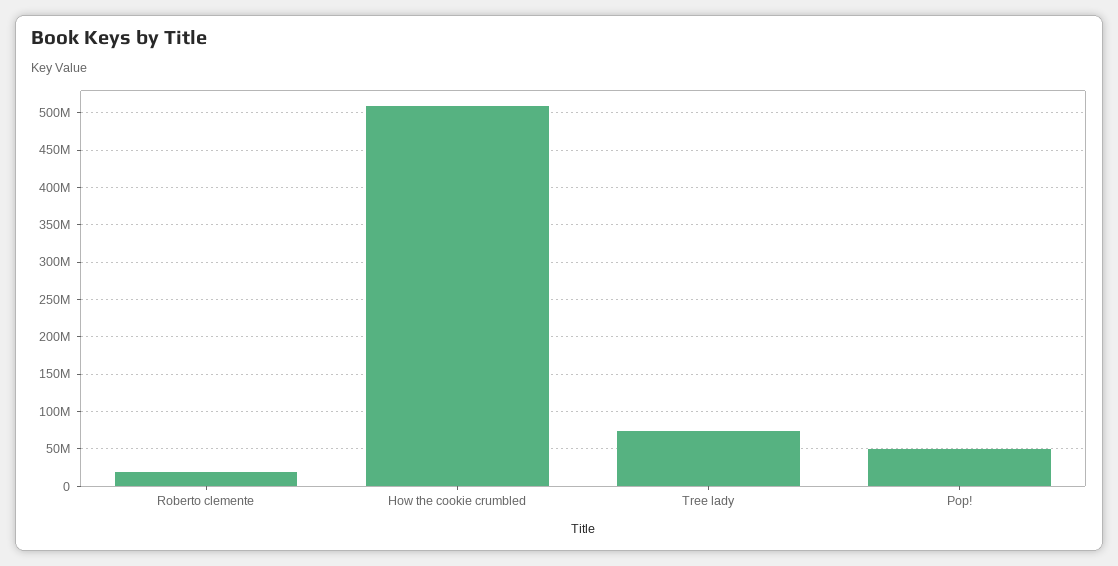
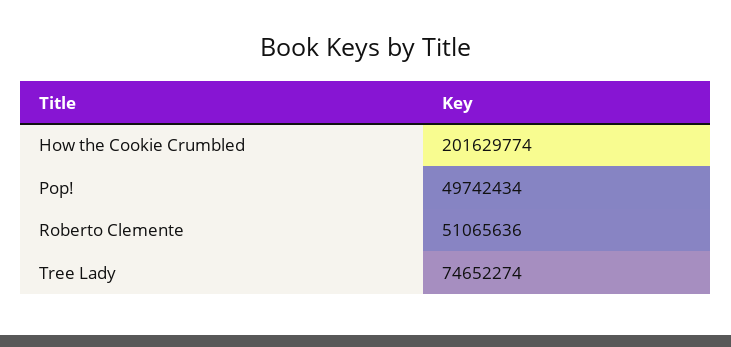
  {
-   "Roberto clemente": 20000000,
+   "Roberto clemente": 51065636,
-   "How the cookie crumbled": 510000000,
+   "How the cookie crumbled": 201629774,
    "Tree lady": 74652274,
    "Pop!": 49742434
  }

